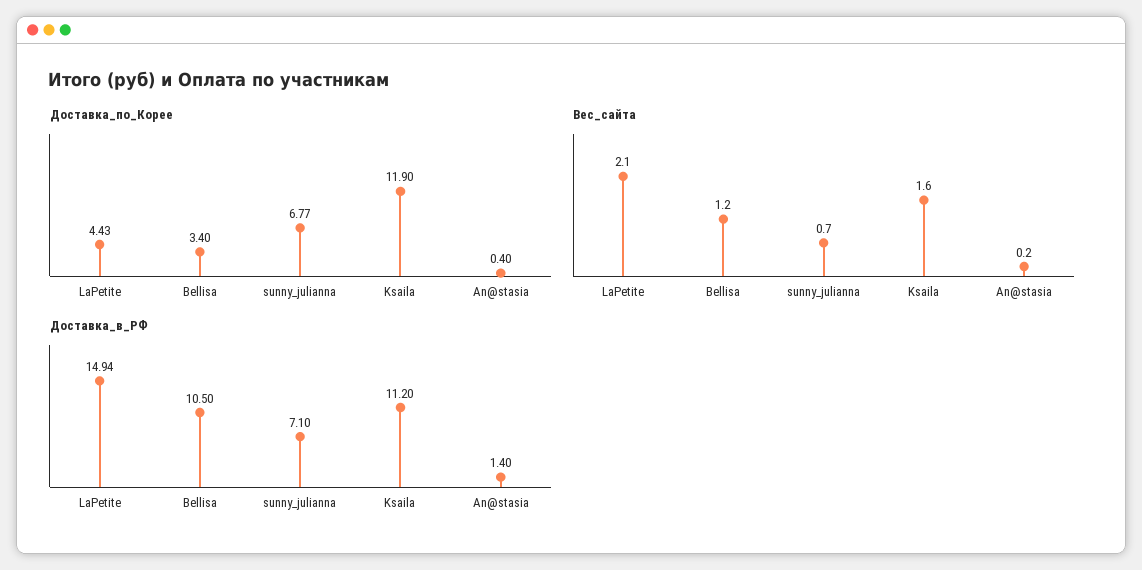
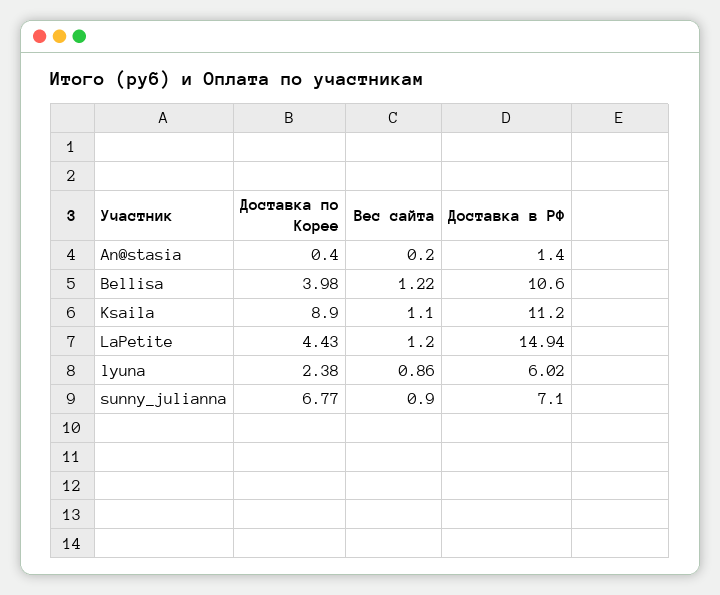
  {
    "Доставка_по_Корее": {
      "LaPetite": 4.43,
-     "Bellisa": 3.4,
+     "Bellisa": 3.98,
      "sunny_julianna": 6.77,
-     "Ksaila": 11.9,
+     "Ksaila": 8.9,
-     "An@stasia": 0.4
+     "An@stasia": 0.4,
+     "lyuna": 2.38
    },
    "Вес_сайта": {
-     "LaPetite": 2.1,
+     "LaPetite": 1.2,
-     "Bellisa": 1.2,
+     "Bellisa": 1.22,
-     "sunny_julianna": 0.7,
+     "sunny_julianna": 0.9,
-     "Ksaila": 1.6,
+     "Ksaila": 1.1,
-     "An@stasia": 0.2
+     "An@stasia": 0.2,
+     "lyuna": 0.86
    },
    "Доставка_в_РФ": {
      "LaPetite": 14.94,
-     "Bellisa": 10.5,
+     "Bellisa": 10.6,
      "sunny_julianna": 7.1,
      "Ksaila": 11.2,
-     "An@stasia": 1.4
+     "An@stasia": 1.4,
+     "lyuna": 6.02
    }
  }

